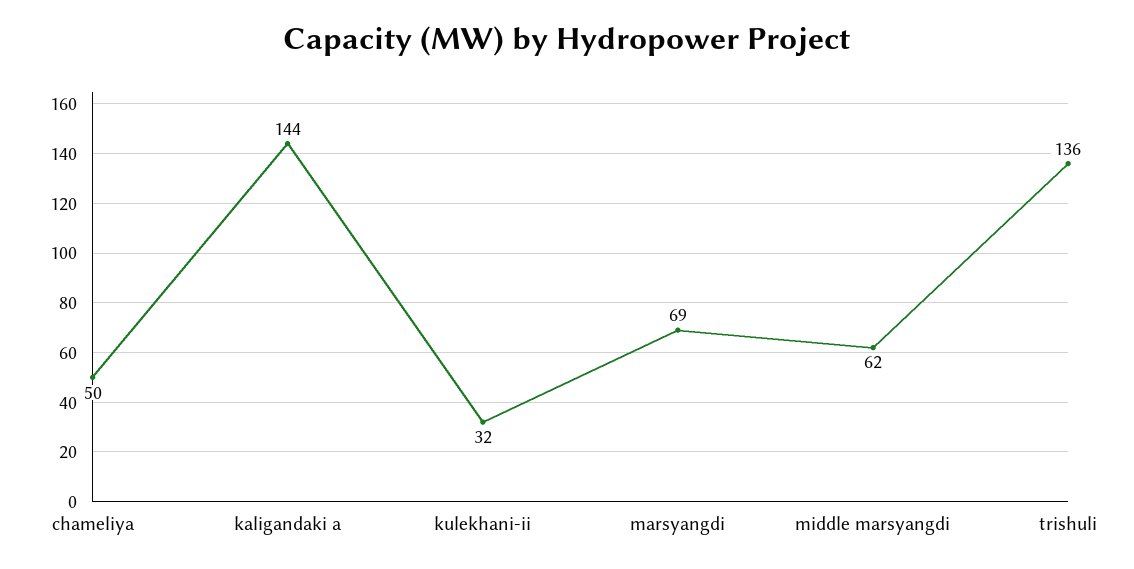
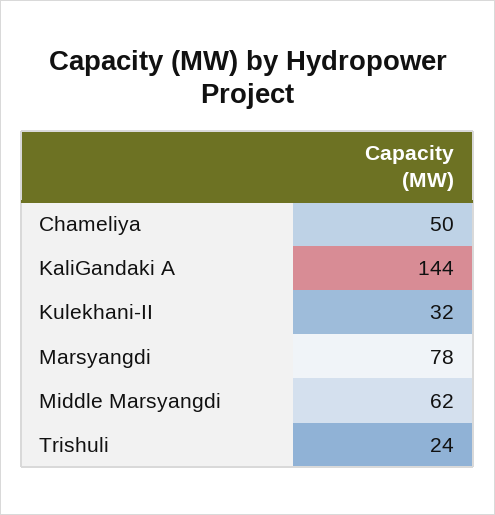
  {
    "chameliya": 50,
    "kaligandaki a": 144,
    "kulekhani-ii": 32,
-   "marsyangdi": 69,
+   "marsyangdi": 78,
    "middle marsyangdi": 62,
-   "trishuli": 136
+   "trishuli": 24
  }

